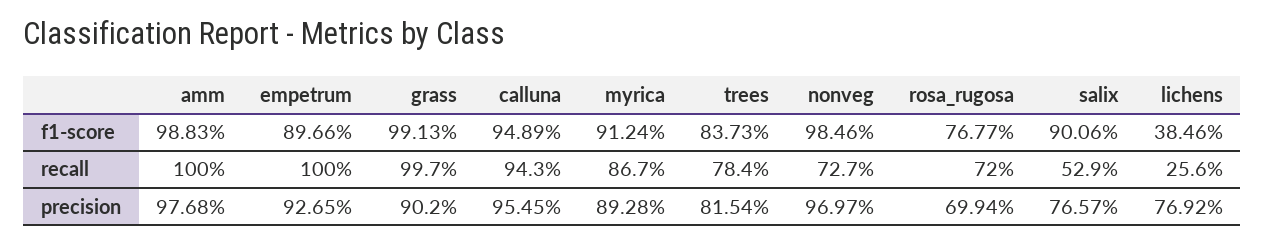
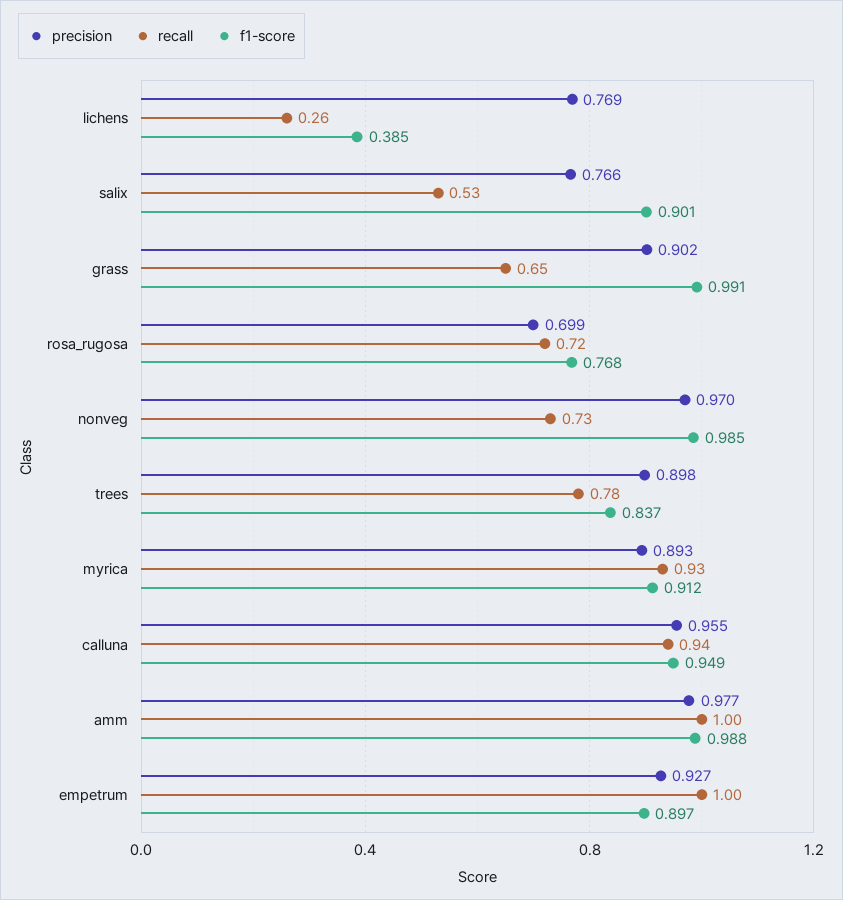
  {
    "f1-score": {
      "amm": 0.9883,
      "empetrum": 0.8966,
      "grass": 0.9913,
      "calluna": 0.9489,
      "myrica": 0.9124,
      "trees": 0.8373,
      "nonveg": 0.9846,
      "rosa_rugosa": 0.7677,
      "salix": 0.9006,
      "lichens": 0.3846
    },
    "recall": {
      "amm": 1,
      "empetrum": 1,
-     "grass": 0.997,
+     "grass": 0.65,
      "calluna": 0.943,
-     "myrica": 0.867,
+     "myrica": 0.93,
      "trees": 0.784,
      "nonveg": 0.727,
      "rosa_rugosa": 0.72,
      "salix": 0.529,
      "lichens": 0.256
    },
    "precision": {
      "amm": 0.9768,
      "empetrum": 0.9265,
      "grass": 0.902,
      "calluna": 0.9545,
      "myrica": 0.8928,
-     "trees": 0.8154,
+     "trees": 0.898,
      "nonveg": 0.9697,
      "rosa_rugosa": 0.6994,
      "salix": 0.7657,
      "lichens": 0.7692
    }
  }

